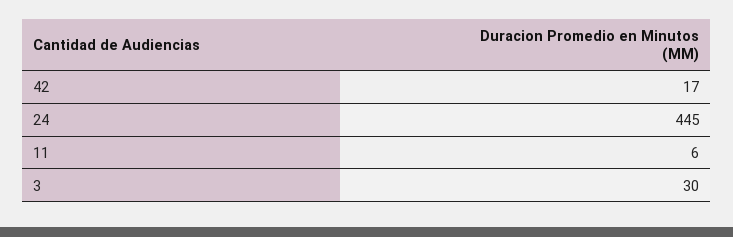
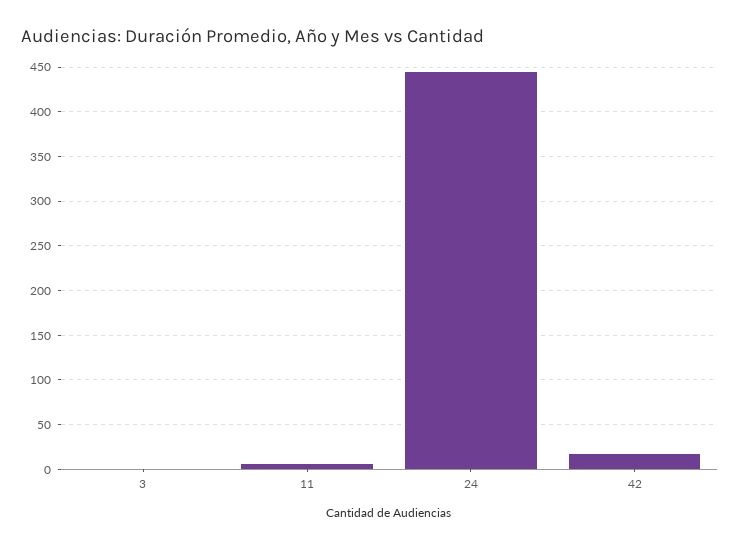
  {
    "42": 17,
    "24": 445,
    "11": 6,
-   "3": 30
+   "3": 0
  }

